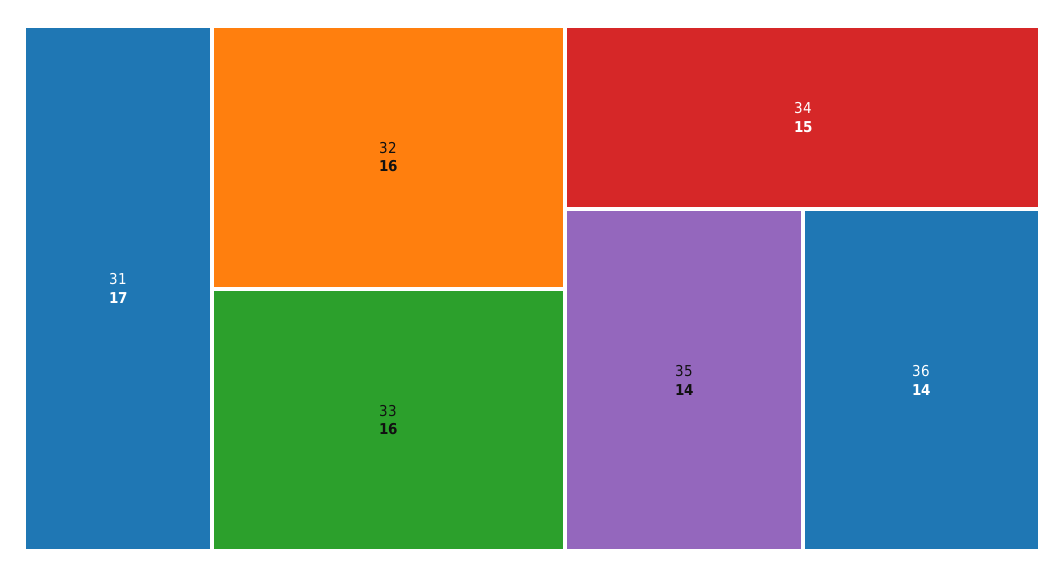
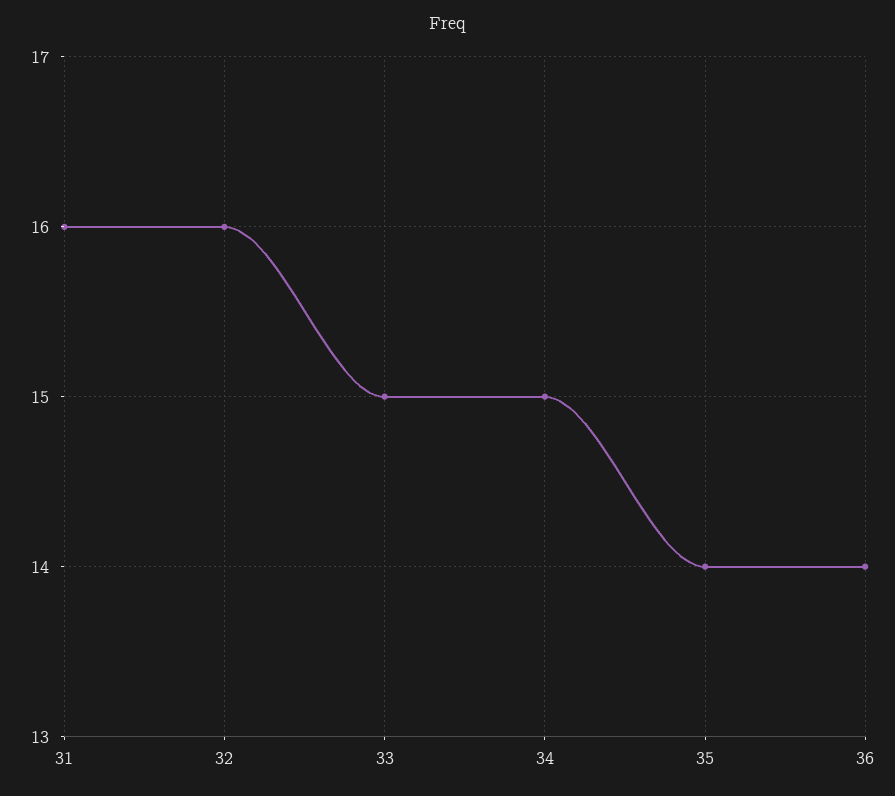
  {
-   "31": 17,
+   "31": 16,
    "32": 16,
-   "33": 16,
+   "33": 15,
    "34": 15,
    "35": 14,
    "36": 14
  }

